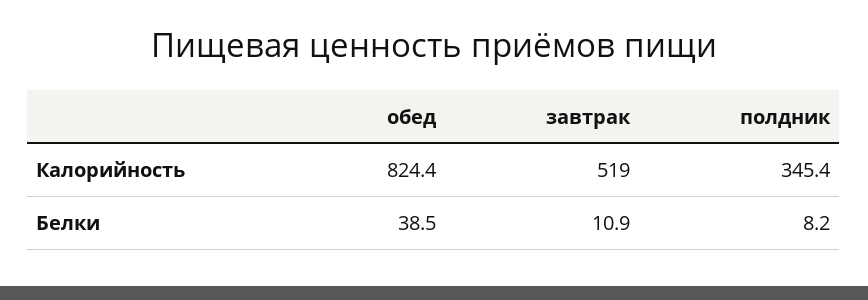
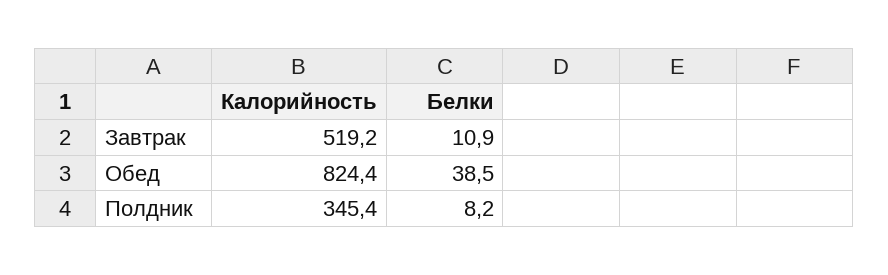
  {
    "обед": {
      "Калорийность": 824.4,
      "Белки": 38.5
    },
    "завтрак": {
-     "Калорийность": 519,
+     "Калорийность": 519.2,
      "Белки": 10.9
    },
    "полдник": {
      "Калорийность": 345.4,
      "Белки": 8.2
    }
  }

